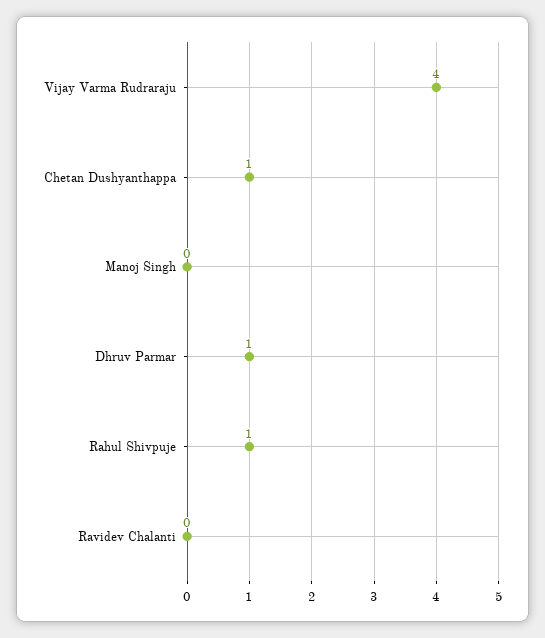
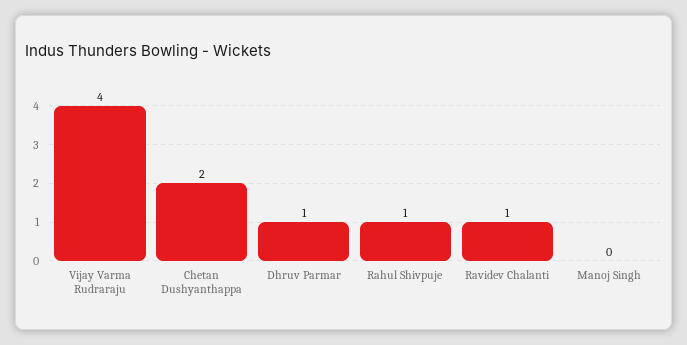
  {
    "Vijay Varma Rudraraju": 4,
-   "Chetan Dushyanthappa": 1,
+   "Chetan Dushyanthappa": 2,
    "Manoj Singh": 0,
    "Dhruv Parmar": 1,
    "Rahul Shivpuje": 1,
-   "Ravidev Chalanti": 0
+   "Ravidev Chalanti": 1
  }

